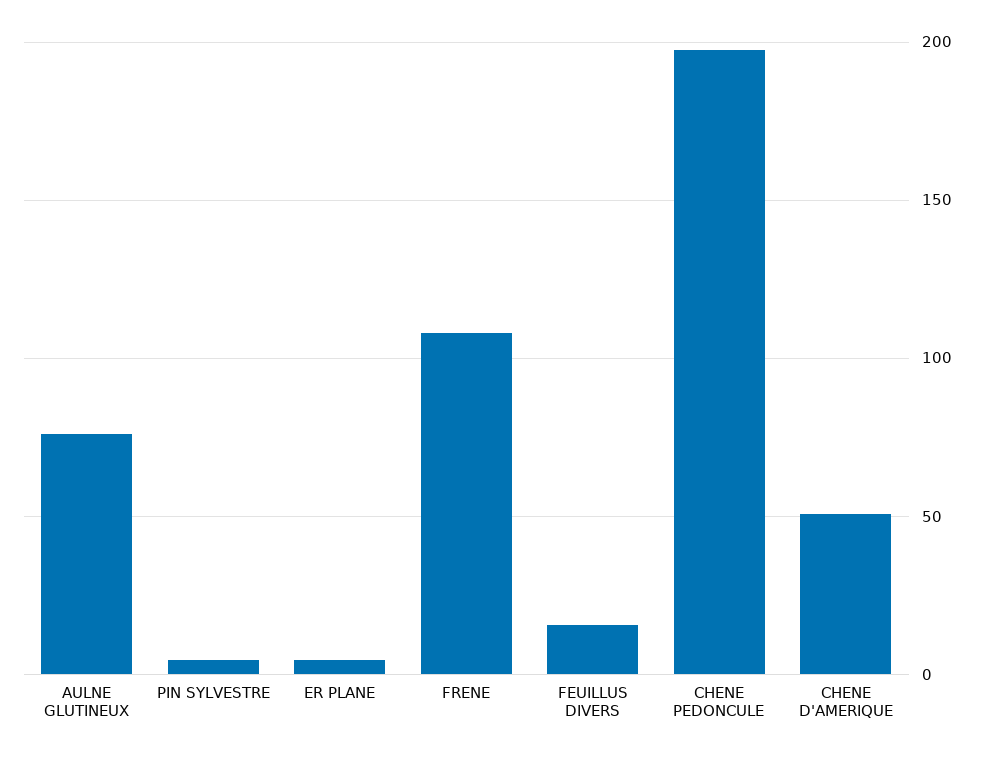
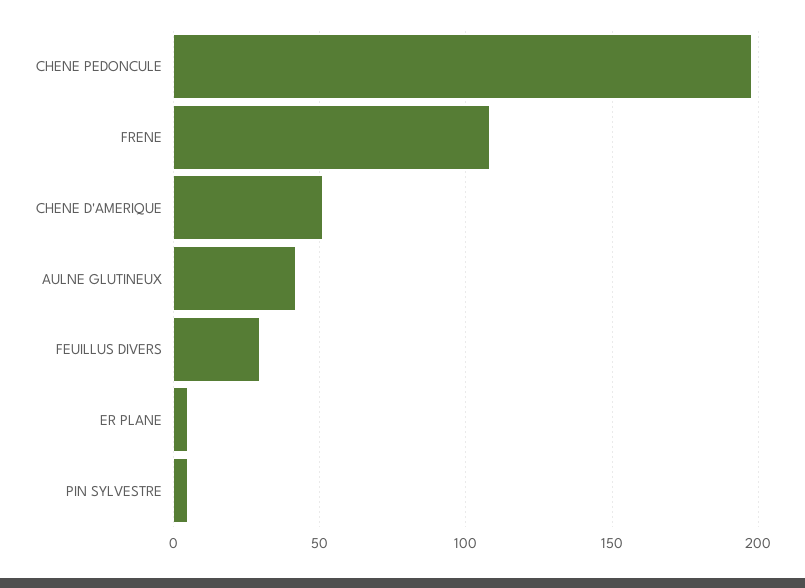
  {
-   "AULNE GLUTINEUX": 75,
+   "AULNE GLUTINEUX": 40,
    "PIN SYLVESTRE": 5,
    "ER PLANE": 5,
    "FRENE": 110,
-   "FEUILLUS DIVERS": 15,
+   "FEUILLUS DIVERS": 30,
    "CHENE PEDONCULE": 195,
    "CHENE D'AMERIQUE": 50
  }

